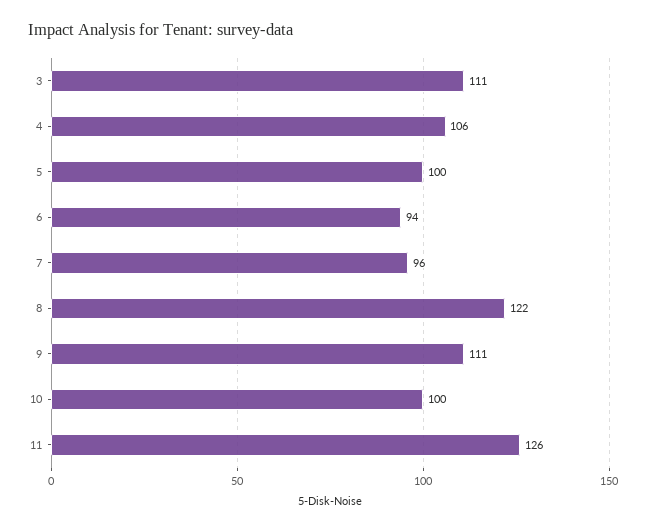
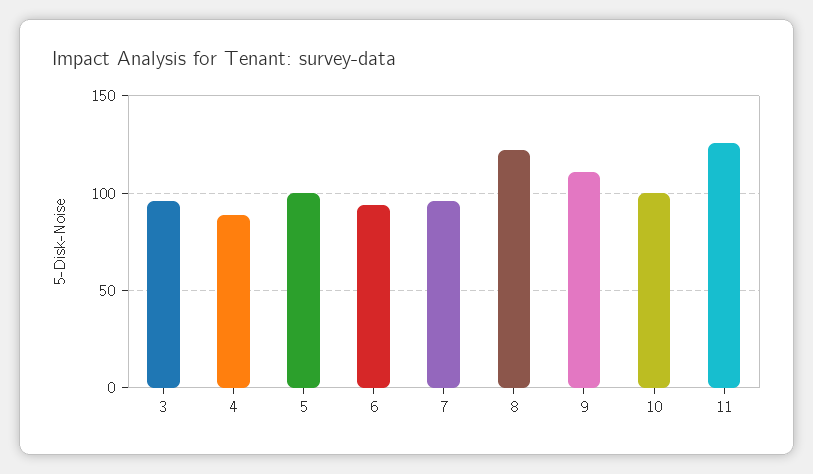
  {
-   "3": 111,
+   "3": 95,
-   "4": 106,
+   "4": 90,
    "5": 100,
    "6": 94,
    "7": 96,
    "8": 122,
    "9": 111,
    "10": 100,
    "11": 126
  }

